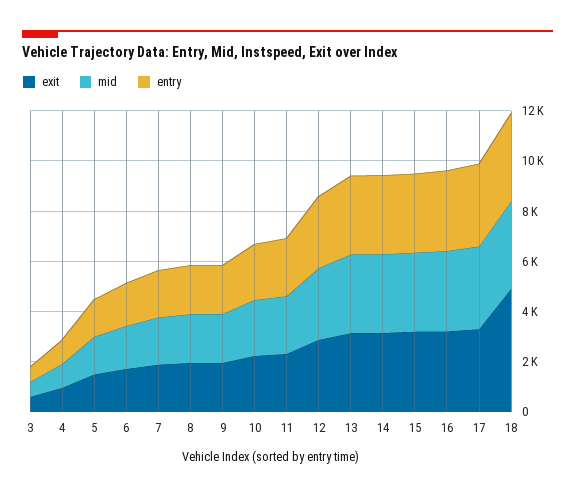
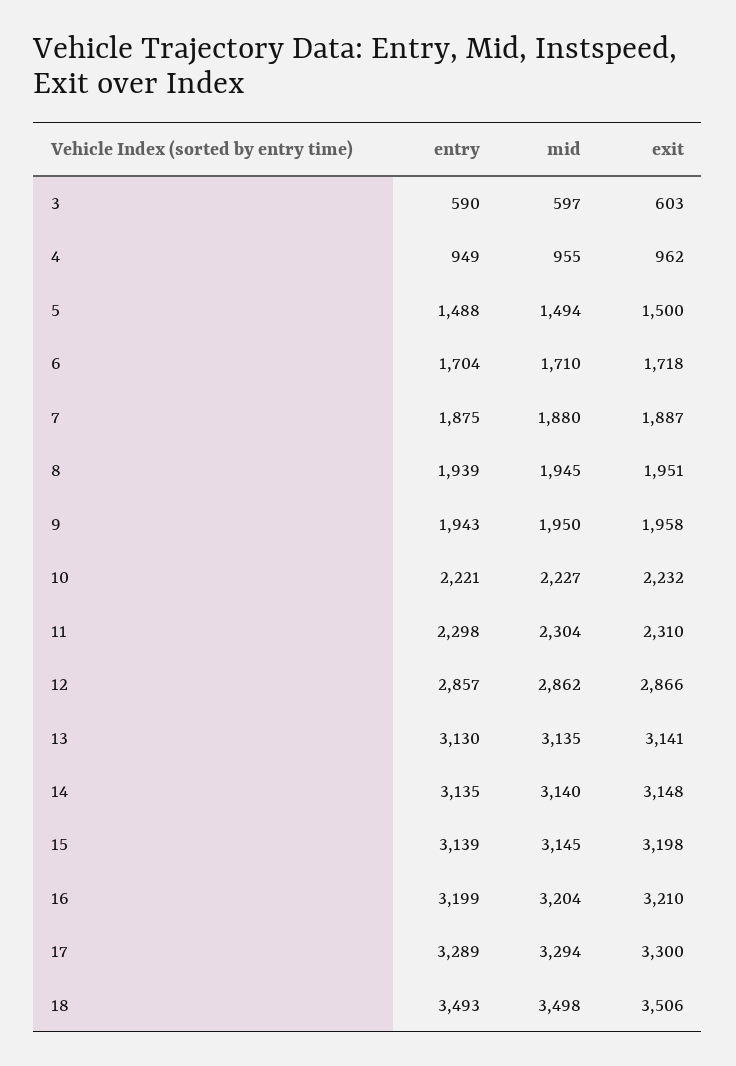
  {
    "exit": {
      "3": 603,
      "4": 962,
      "5": 1500,
      "6": 1718,
      "7": 1887,
      "8": 1951,
      "9": 1958,
      "10": 2232,
      "11": 2310,
      "12": 2866,
      "13": 3141,
      "14": 3148,
      "15": 3198,
      "16": 3210,
      "17": 3300,
-     "18": 5000
+     "18": 3506
    },
    "mid": {
      "3": 597,
      "4": 955,
      "5": 1494,
      "6": 1710,
      "7": 1880,
      "8": 1945,
      "9": 1950,
      "10": 2227,
      "11": 2304,
      "12": 2862,
      "13": 3135,
      "14": 3140,
      "15": 3145,
      "16": 3204,
      "17": 3294,
      "18": 3498
    },
    "entry": {
      "3": 590,
      "4": 949,
      "5": 1488,
      "6": 1704,
      "7": 1875,
      "8": 1939,
      "9": 1943,
      "10": 2221,
      "11": 2298,
      "12": 2857,
      "13": 3130,
      "14": 3135,
      "15": 3139,
      "16": 3199,
      "17": 3289,
      "18": 3493
    }
  }

